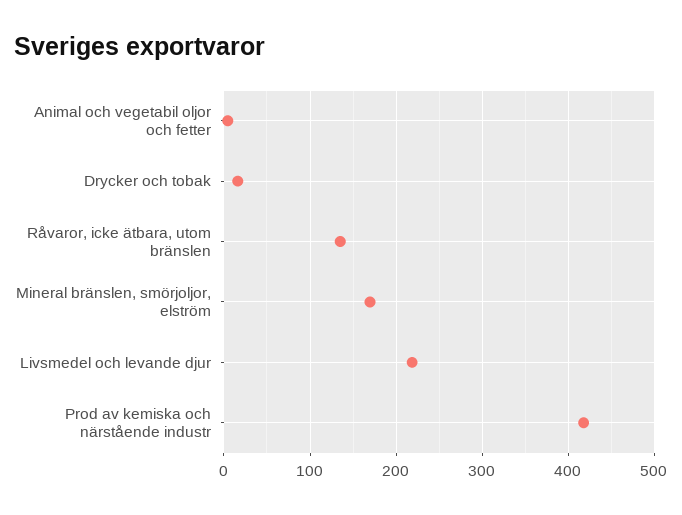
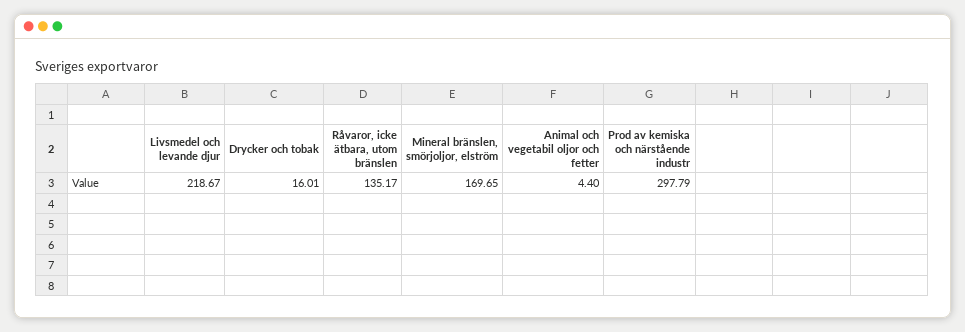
  {
    "Animal och vegetabil oljor och fetter": 4.4,
    "Drycker och tobak": 16.01,
    "Råvaror, icke ätbara, utom bränslen": 135.17,
    "Mineral bränslen, smörjoljor, elström": 169.65,
    "Livsmedel och levande djur": 218.67,
-   "Prod av kemiska och närstående industr": 420
+   "Prod av kemiska och närstående industr": 297.79
  }

